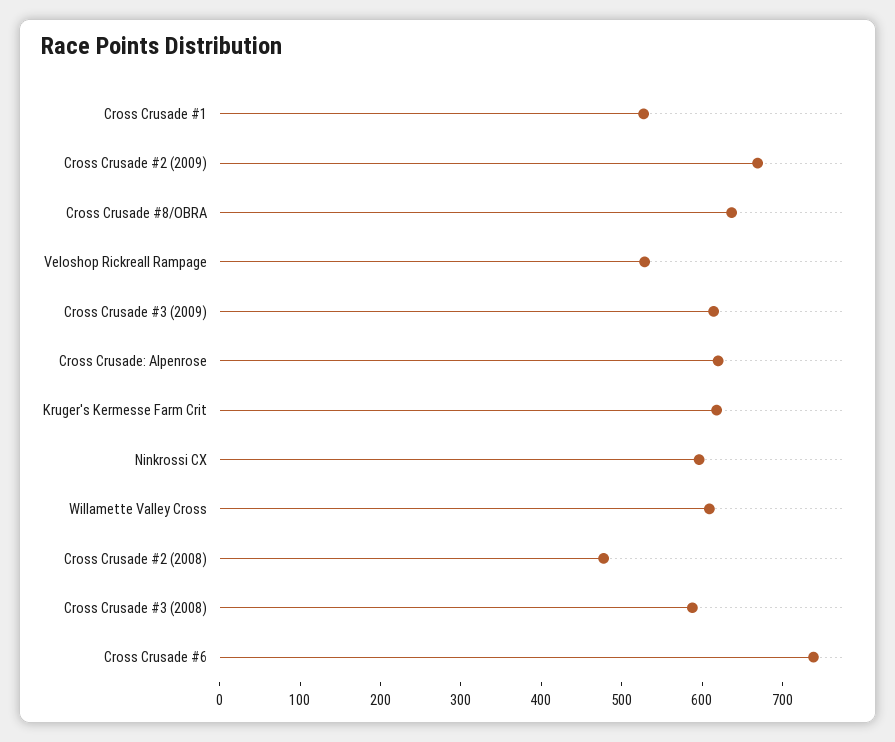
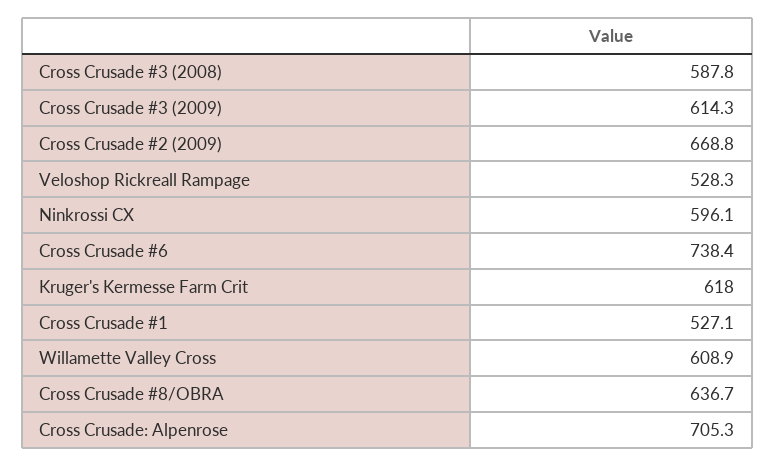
  {
    "Cross Crusade #1": 527.1,
    "Cross Crusade #2 (2009)": 668.8,
    "Cross Crusade #8/OBRA": 636.7,
    "Veloshop Rickreall Rampage": 528.3,
    "Cross Crusade #3 (2009)": 614.3,
-   "Cross Crusade: Alpenrose": 620,
+   "Cross Crusade: Alpenrose": 705.3,
    "Kruger's Kermesse Farm Crit": 618,
    "Ninkrossi CX": 596.1,
    "Willamette Valley Cross": 608.9,
-   "Cross Crusade #2 (2008)": 480,
    "Cross Crusade #3 (2008)": 587.8,
    "Cross Crusade #6": 738.4
  }

